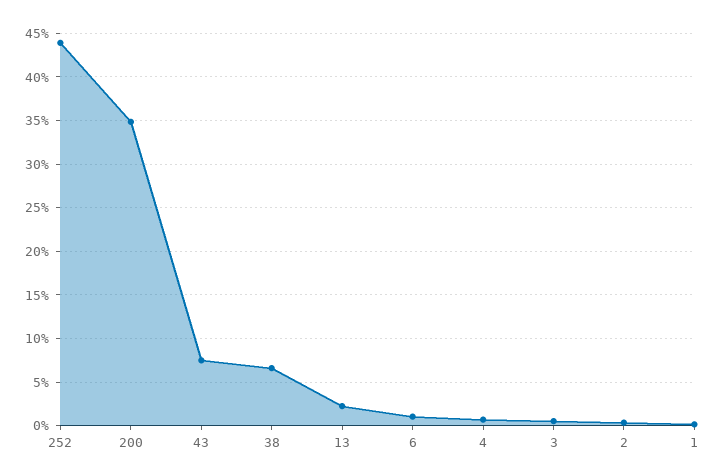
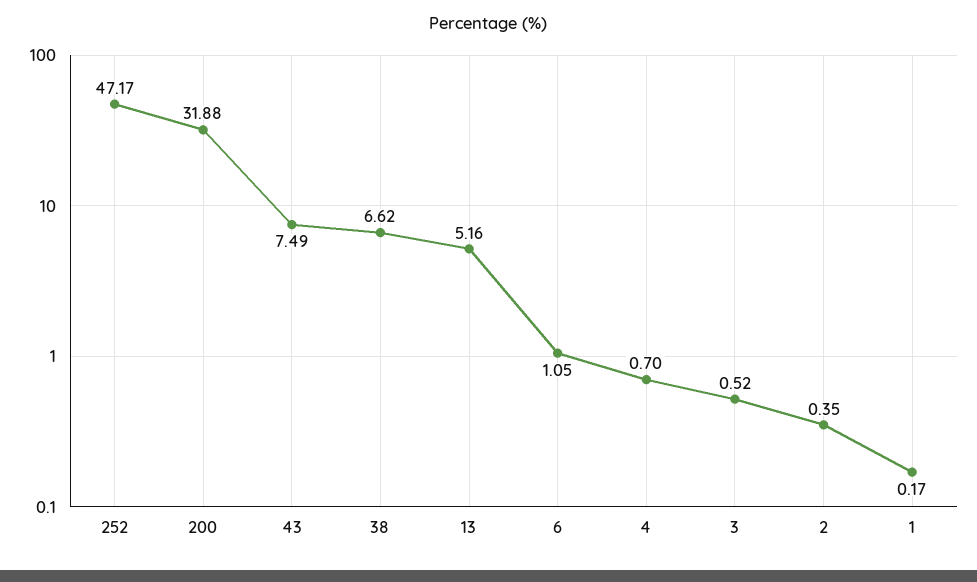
  {
-   "252": 44,
+   "252": 47.17,
-   "200": 35,
+   "200": 31.88,
    "43": 7.49,
    "38": 6.62,
-   "13": 2,
+   "13": 5.16,
    "6": 1.05,
    "4": 0.7,
    "3": 0.52,
    "2": 0.35,
    "1": 0.17
  }

